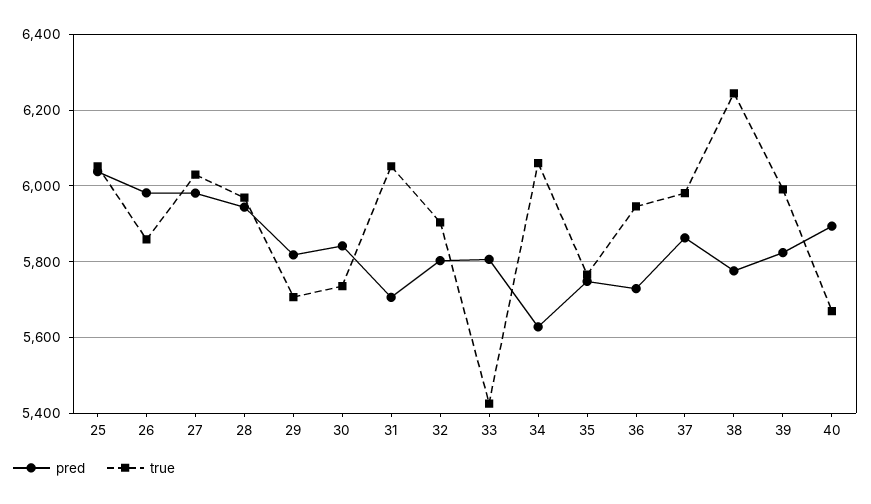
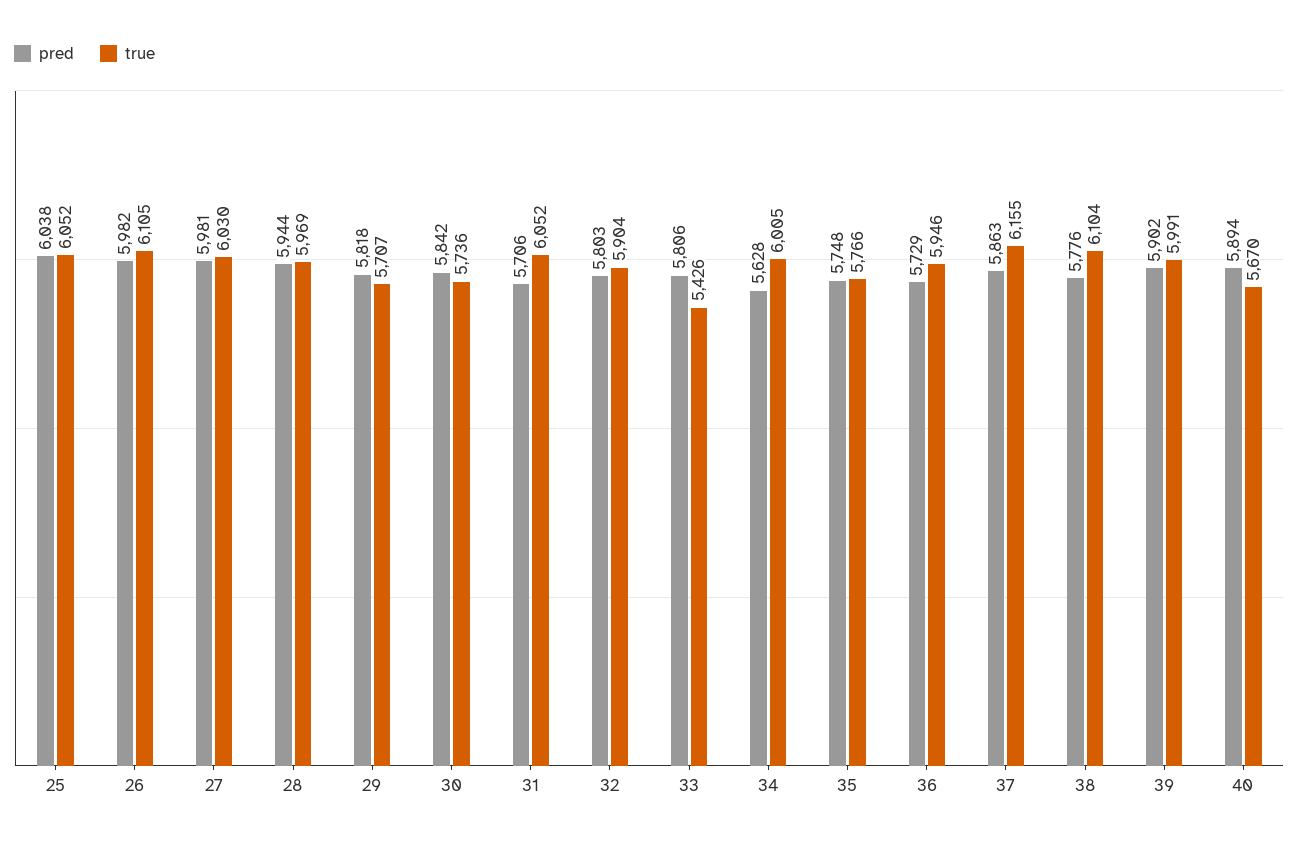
  {
    "pred": {
      "25": 6038,
      "26": 5982,
      "27": 5981,
      "28": 5944,
      "29": 5818,
      "30": 5842,
      "31": 5706,
      "32": 5803,
      "33": 5806,
      "34": 5628,
      "35": 5748,
      "36": 5729,
      "37": 5863,
      "38": 5776,
-     "39": 5820,
+     "39": 5902,
      "40": 5894
    },
    "true": {
      "25": 6052,
-     "26": 5860,
+     "26": 6105,
      "27": 6030,
      "28": 5969,
      "29": 5707,
      "30": 5736,
      "31": 6052,
      "32": 5904,
      "33": 5426,
-     "34": 6060,
+     "34": 6005,
      "35": 5766,
      "36": 5946,
-     "37": 5980,
+     "37": 6155,
-     "38": 6240,
+     "38": 6104,
      "39": 5991,
      "40": 5670
    }
  }

